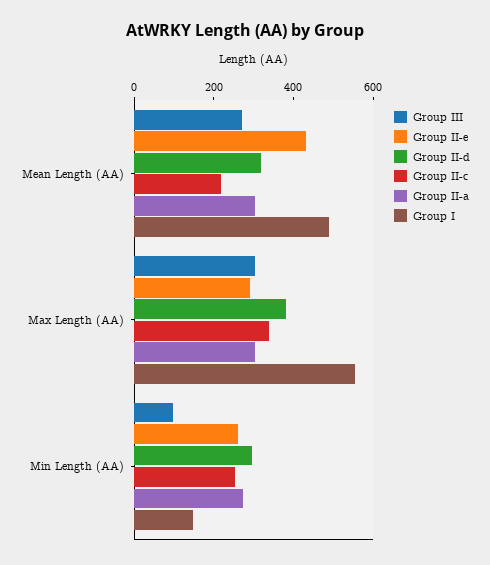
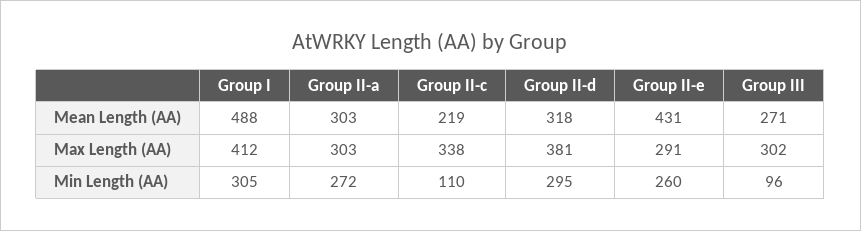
  {
    "Group III": {
      "Mean Length (AA)": 271,
      "Max Length (AA)": 302,
      "Min Length (AA)": 96
    },
    "Group II-e": {
      "Mean Length (AA)": 431,
      "Max Length (AA)": 291,
      "Min Length (AA)": 260
    },
    "Group II-d": {
      "Mean Length (AA)": 318,
      "Max Length (AA)": 381,
      "Min Length (AA)": 295
    },
    "Group II-c": {
      "Mean Length (AA)": 219,
      "Max Length (AA)": 338,
-     "Min Length (AA)": 250
+     "Min Length (AA)": 110
    },
    "Group II-a": {
      "Mean Length (AA)": 303,
      "Max Length (AA)": 303,
      "Min Length (AA)": 272
    },
    "Group I": {
      "Mean Length (AA)": 488,
-     "Max Length (AA)": 550,
+     "Max Length (AA)": 412,
-     "Min Length (AA)": 150
+     "Min Length (AA)": 305
    }
  }

